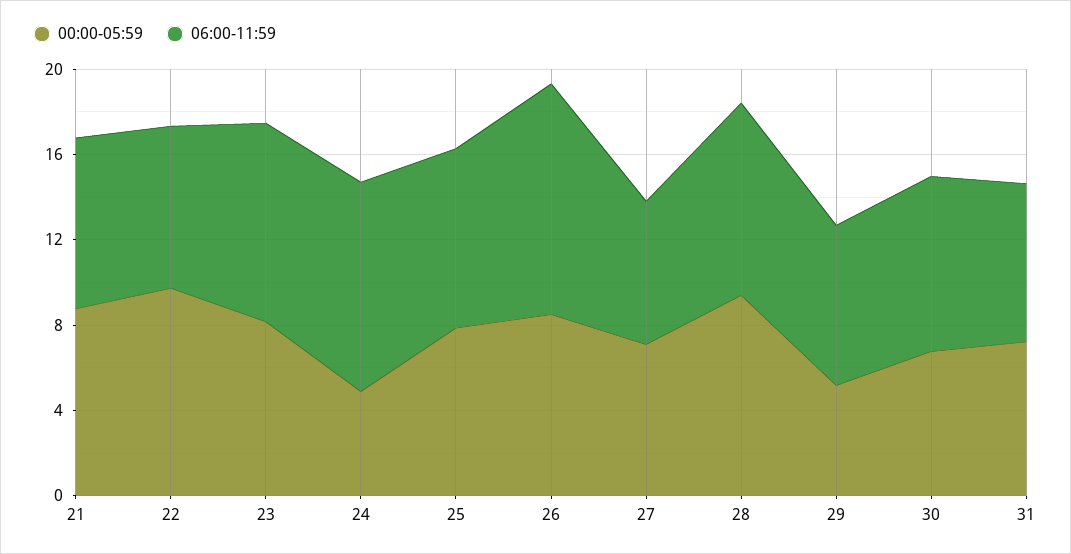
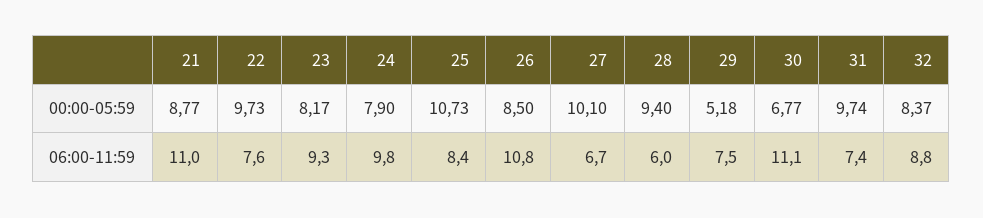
  {
    "00:00-05:59": {
      "21": 8.77,
      "22": 9.73,
      "23": 8.17,
-     "24": 5,
+     "24": 7.9,
-     "25": 8,
+     "25": 10.73,
      "26": 8.5,
-     "27": 7,
+     "27": 10.1,
      "28": 9.4,
      "29": 5.18,
      "30": 6.77,
-     "31": 7
+     "31": 9.74,
+     "32": 8.37
    },
    "06:00-11:59": {
-     "21": 8,
+     "21": 11,
      "22": 7.6,
      "23": 9.3,
      "24": 9.8,
      "25": 8.4,
      "26": 10.8,
      "27": 6.7,
-     "28": 9,
+     "28": 6,
      "29": 7.5,
-     "30": 8,
+     "30": 11.1,
-     "31": 7.4
+     "31": 7.4,
+     "32": 8.8
    }
  }

